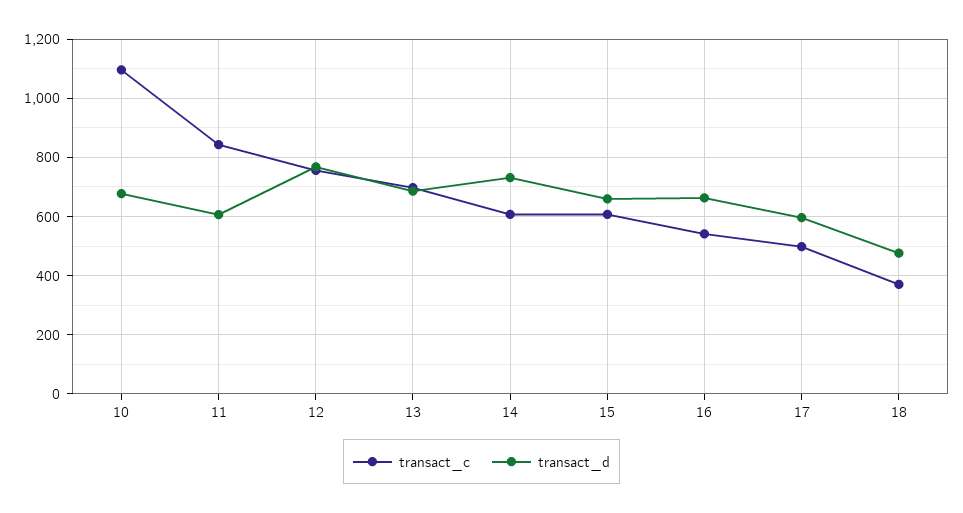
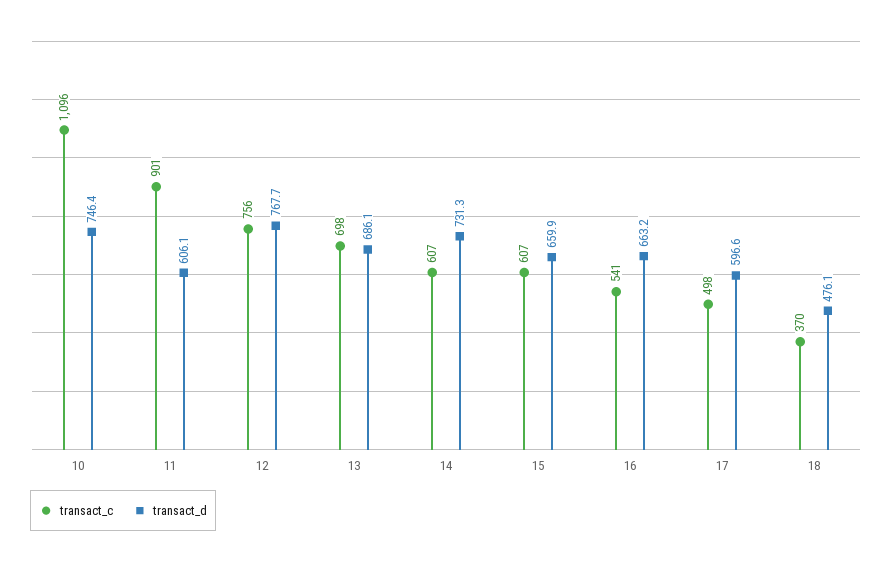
  {
    "transact_c": {
      "10": 1096,
-     "11": 850,
+     "11": 901,
      "12": 756,
      "13": 698,
      "14": 607,
      "15": 607,
      "16": 541,
      "17": 498,
      "18": 370
    },
    "transact_d": {
-     "10": 675,
+     "10": 746.4,
      "11": 606.1,
      "12": 767.7,
      "13": 686.1,
      "14": 731.3,
      "15": 659.9,
      "16": 663.2,
      "17": 596.6,
      "18": 476.1
    }
  }

